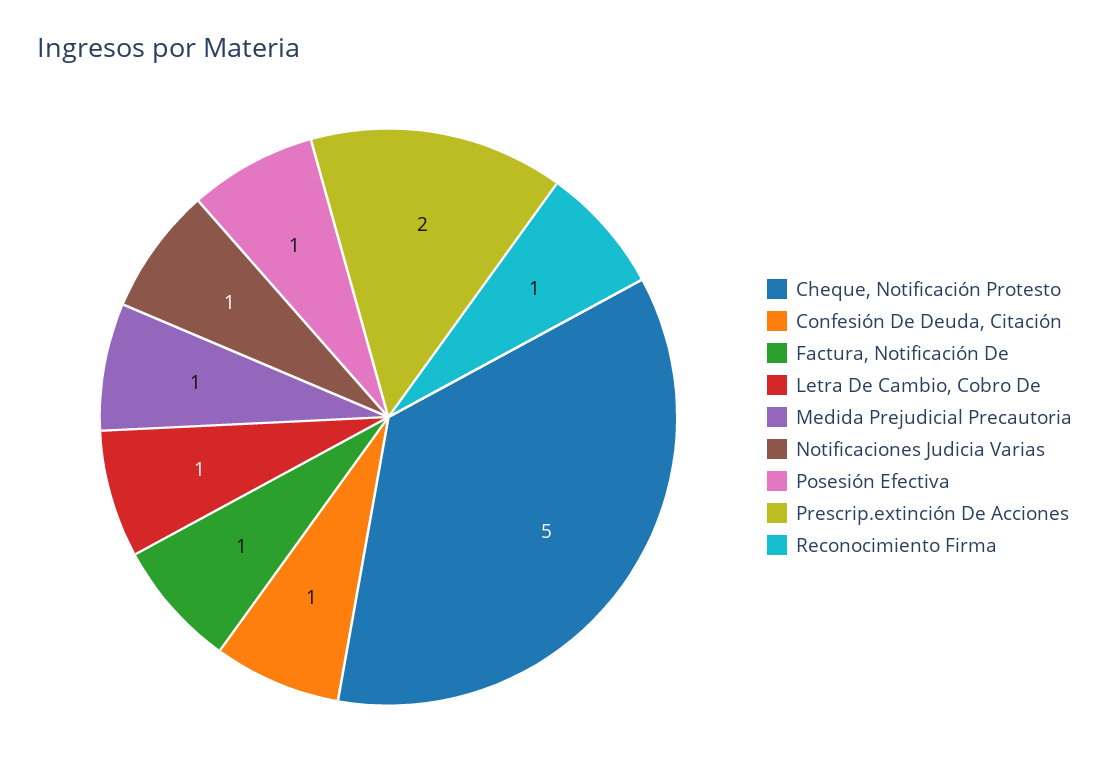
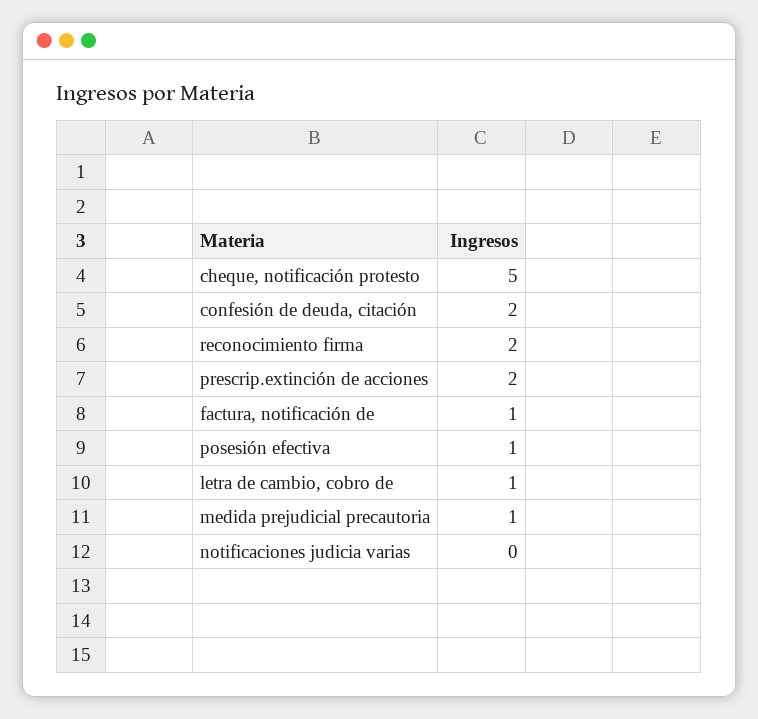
  {
    "Cheque, Notificación Protesto": 5,
-   "Confesión De Deuda, Citación": 1,
+   "Confesión De Deuda, Citación": 2,
    "Factura, Notificación De": 1,
    "Letra De Cambio, Cobro De": 1,
    "Medida Prejudicial Precautoria": 1,
-   "Notificaciones Judicia Varias": 1,
+   "Notificaciones Judicia Varias": 0,
    "Posesión Efectiva": 1,
    "Prescrip.extinción De Acciones": 2,
-   "Reconocimiento Firma": 1
+   "Reconocimiento Firma": 2
  }

